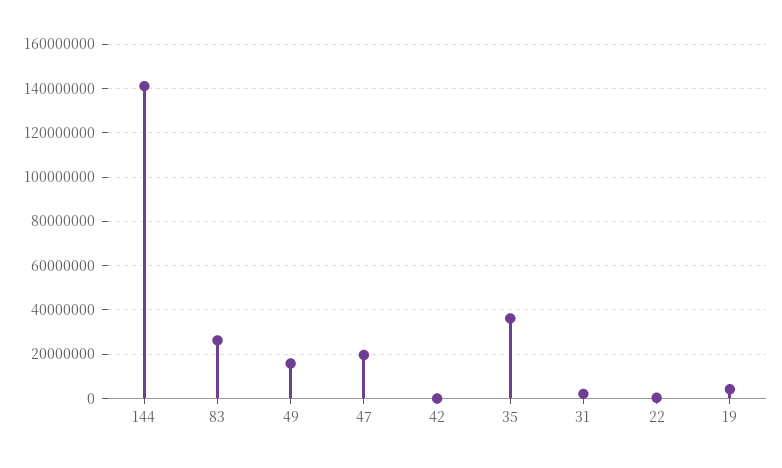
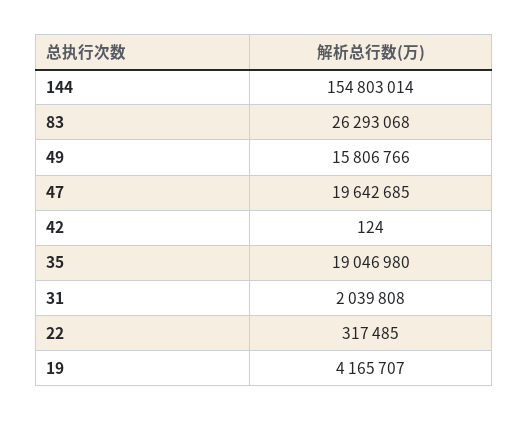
  {
-   "144": 140000000,
+   "144": 154803014,
    "83": 26293068,
    "49": 15806766,
    "47": 19642685,
    "42": 124,
-   "35": 35000000,
+   "35": 19046980,
    "31": 2039808,
    "22": 317485,
    "19": 4165707
  }

